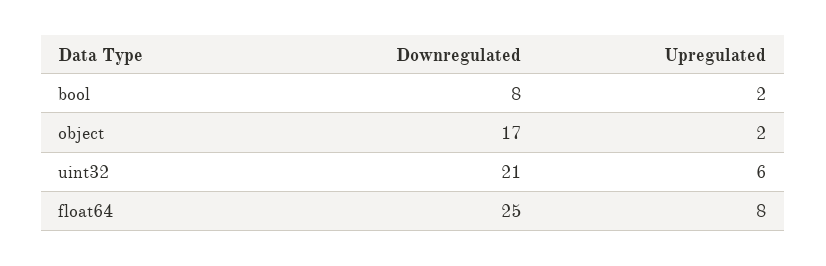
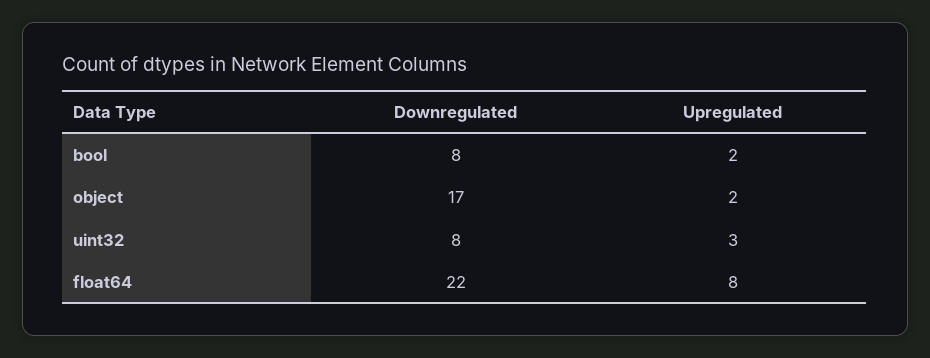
  {
    "Downregulated": {
      "bool": 8,
      "object": 17,
-     "uint32": 21,
+     "uint32": 8,
-     "float64": 25
+     "float64": 22
    },
    "Upregulated": {
      "bool": 2,
      "object": 2,
-     "uint32": 6,
+     "uint32": 3,
      "float64": 8
    }
  }

